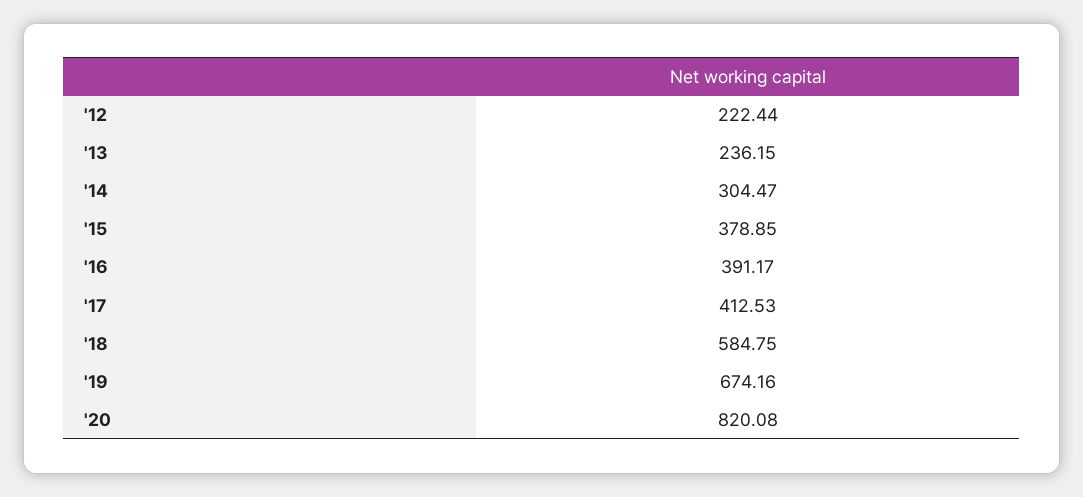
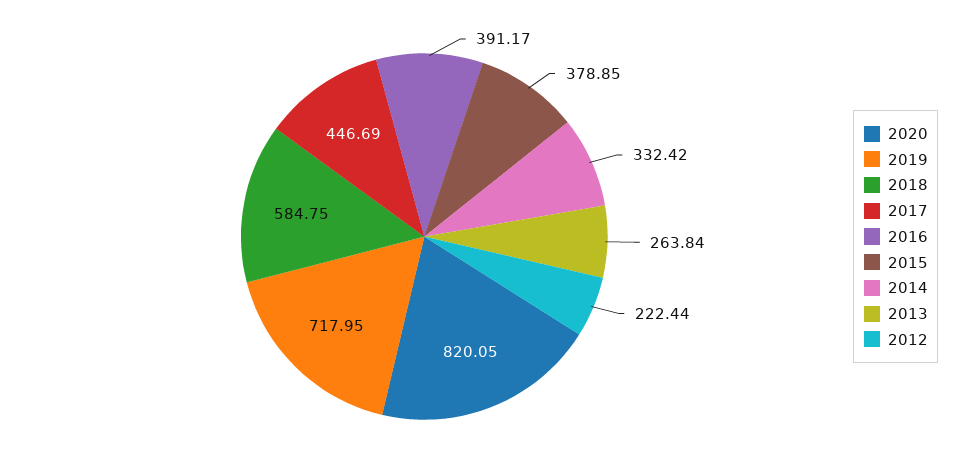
  {
    "'12": 222.44,
-   "'13": 236.15,
+   "'13": 263.84,
-   "'14": 304.47,
+   "'14": 332.42,
    "'15": 378.85,
    "'16": 391.17,
-   "'17": 412.53,
+   "'17": 446.69,
    "'18": 584.75,
-   "'19": 674.16,
+   "'19": 717.95,
-   "'20": 820.08
+   "'20": 820.05
  }

